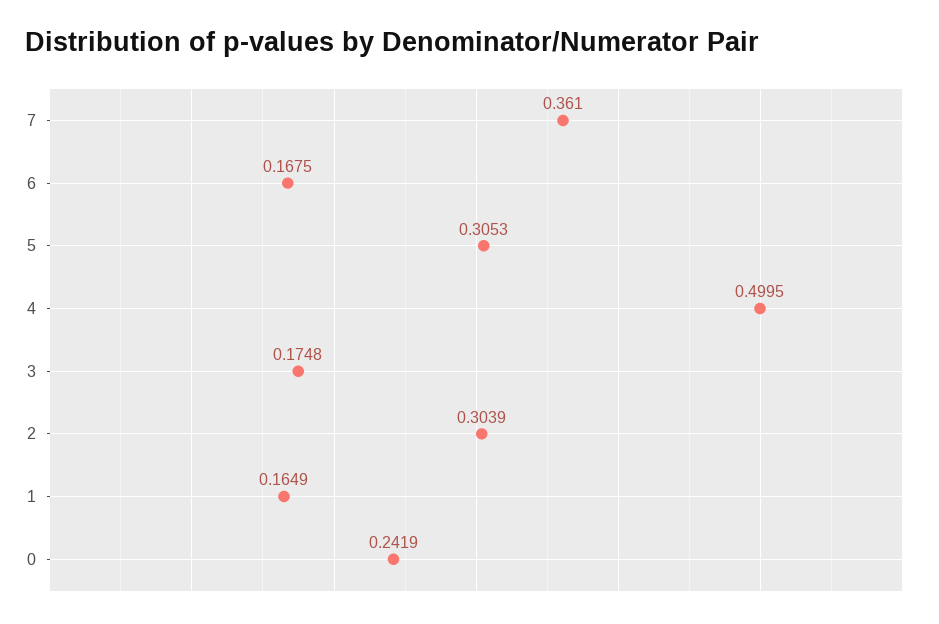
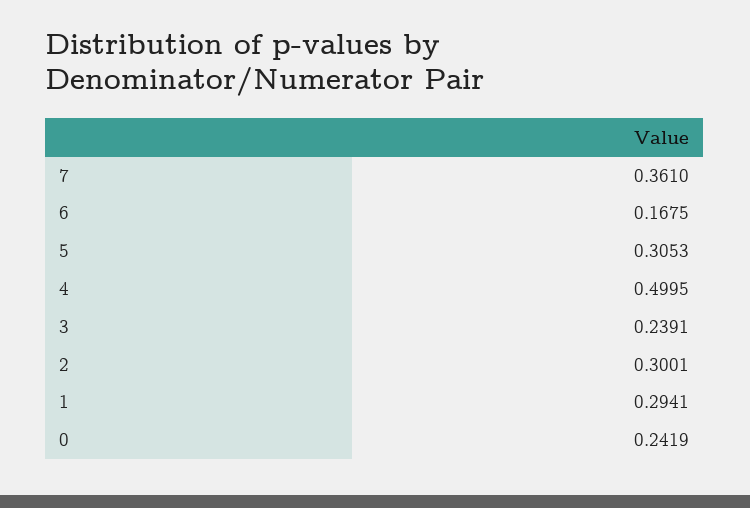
  {
    "7": 0.361,
    "6": 0.1675,
    "5": 0.3053,
    "4": 0.4995,
-   "3": 0.1748,
+   "3": 0.2391,
-   "2": 0.3039,
+   "2": 0.3001,
-   "1": 0.1649,
+   "1": 0.2941,
    "0": 0.2419
  }

